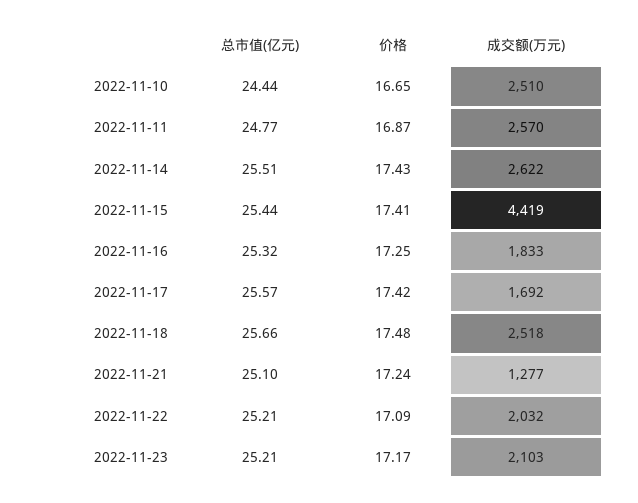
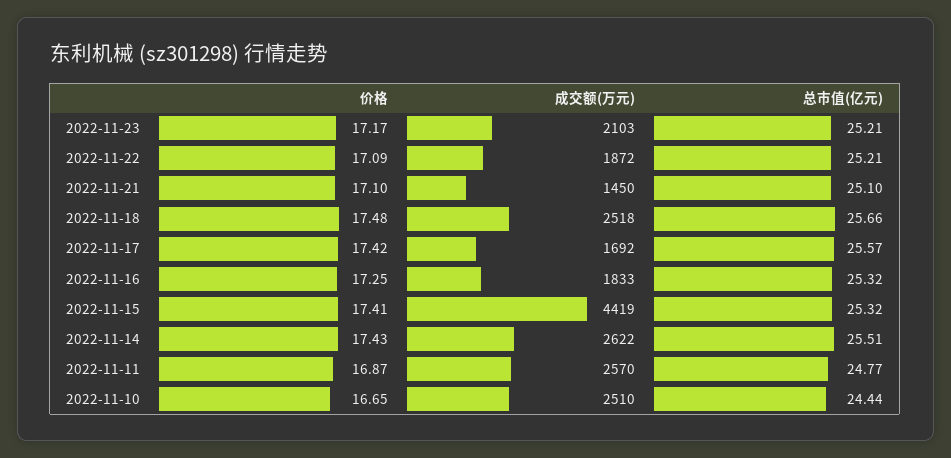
  {
    "总市值(亿元)": {
      "2022-11-10": 24.44,
      "2022-11-11": 24.77,
      "2022-11-14": 25.51,
-     "2022-11-15": 25.44,
+     "2022-11-15": 25.32,
      "2022-11-16": 25.32,
      "2022-11-17": 25.57,
      "2022-11-18": 25.66,
      "2022-11-21": 25.1,
      "2022-11-22": 25.21,
      "2022-11-23": 25.21
    },
    "价格": {
      "2022-11-10": 16.65,
      "2022-11-11": 16.87,
      "2022-11-14": 17.43,
      "2022-11-15": 17.41,
      "2022-11-16": 17.25,
      "2022-11-17": 17.42,
      "2022-11-18": 17.48,
-     "2022-11-21": 17.24,
+     "2022-11-21": 17.1,
      "2022-11-22": 17.09,
      "2022-11-23": 17.17
    },
    "成交额(万元)": {
      "2022-11-10": 2510,
      "2022-11-11": 2570,
      "2022-11-14": 2622,
      "2022-11-15": 4419,
      "2022-11-16": 1833,
      "2022-11-17": 1692,
      "2022-11-18": 2518,
-     "2022-11-21": 1277,
+     "2022-11-21": 1450,
-     "2022-11-22": 2032,
+     "2022-11-22": 1872,
      "2022-11-23": 2103
    }
  }

